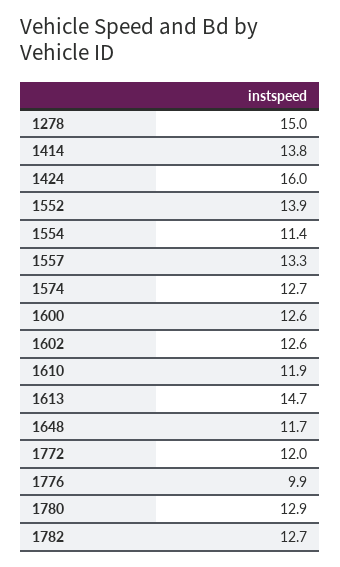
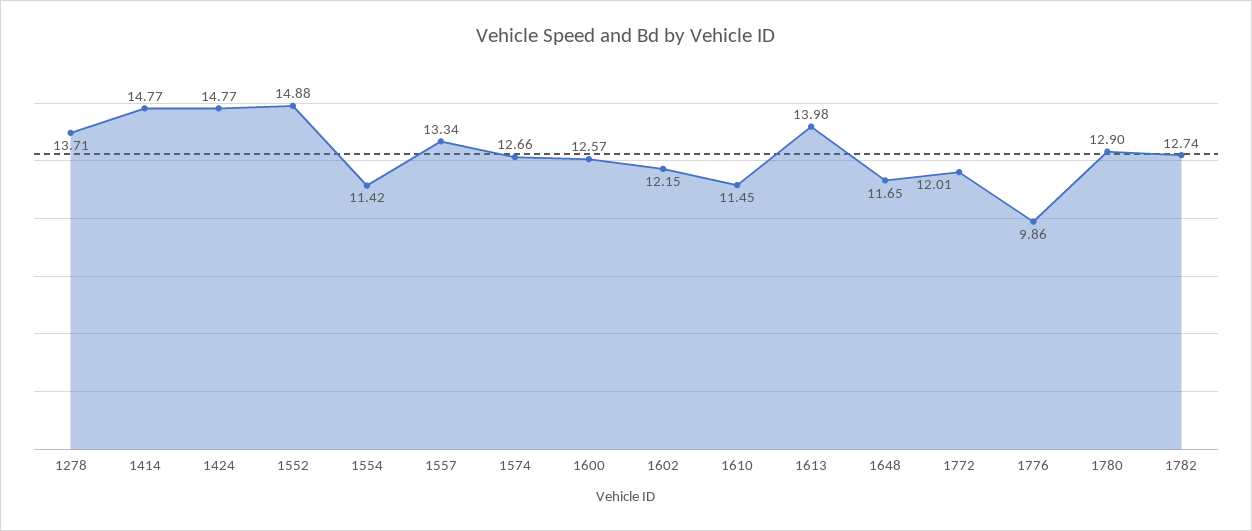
  {
-   "1278": 15,
+   "1278": 13.71,
-   "1414": 13.8,
+   "1414": 14.77,
-   "1424": 16,
+   "1424": 14.77,
-   "1552": 13.9,
+   "1552": 14.88,
    "1554": 11.42,
    "1557": 13.34,
    "1574": 12.66,
    "1600": 12.57,
-   "1602": 12.6,
+   "1602": 12.15,
-   "1610": 11.9,
+   "1610": 11.45,
-   "1613": 14.7,
+   "1613": 13.98,
    "1648": 11.65,
    "1772": 12.01,
    "1776": 9.86,
    "1780": 12.9,
    "1782": 12.74
  }

